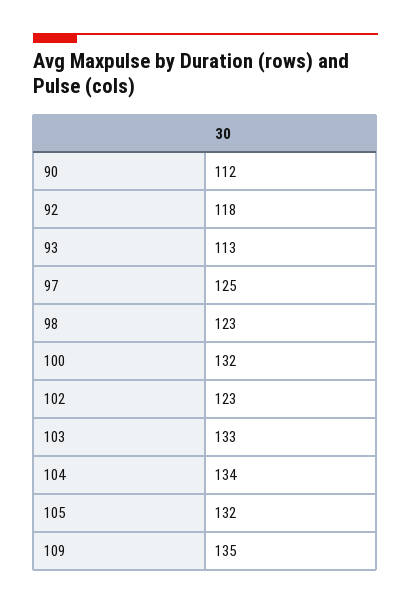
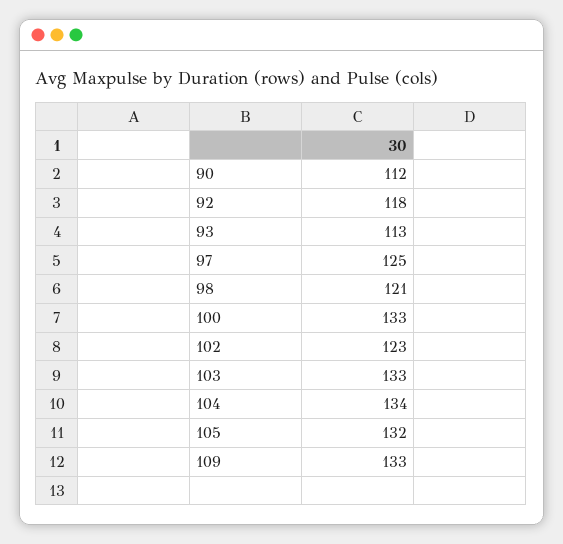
  {
    "90": 112,
    "92": 118,
    "93": 113,
    "97": 125,
-   "98": 123,
+   "98": 121,
-   "100": 132,
+   "100": 133,
    "102": 123,
    "103": 133,
    "104": 134,
    "105": 132,
-   "109": 135
+   "109": 133
  }

